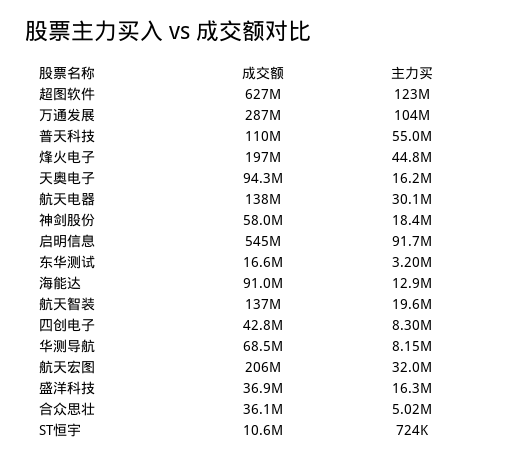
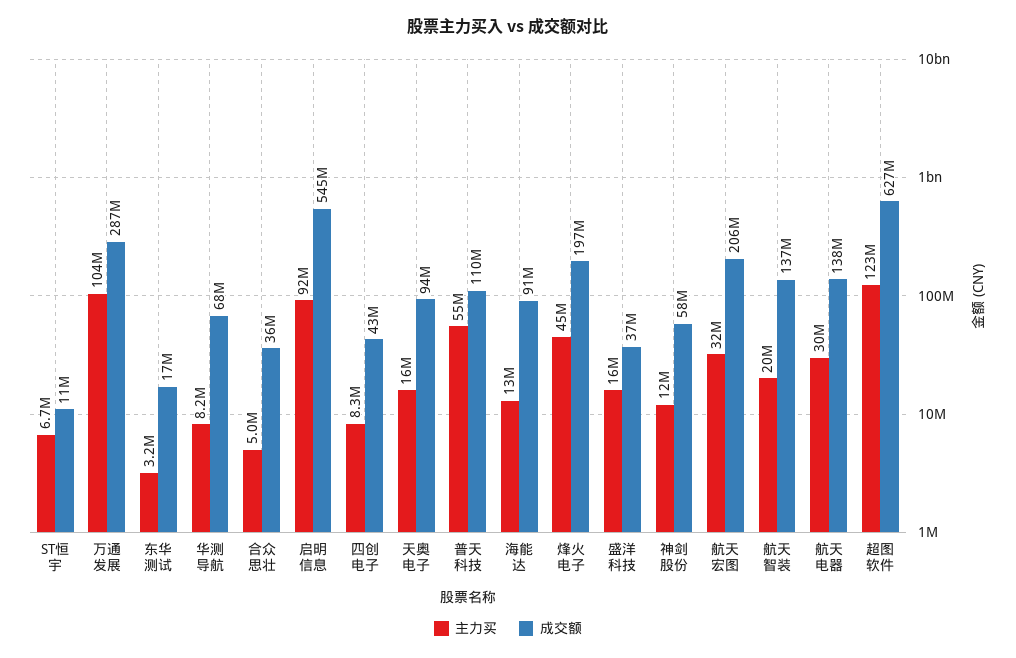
  {
    "成交额": {
      "超图软件": 627000000,
      "万通发展": 287000000,
      "普天科技": 110000000,
      "烽火电子": 197000000,
      "天奥电子": 94300000,
      "航天电器": 138000000,
      "神剑股份": 58000000,
      "启明信息": 545000000,
      "东华测试": 16600000,
      "海能达": 91000000,
      "航天智装": 137000000,
      "四创电子": 42800000,
      "华测导航": 68500000,
      "航天宏图": 206000000,
      "盛洋科技": 36900000,
      "合众思壮": 36100000,
      "ST恒宇": 10600000
    },
    "主力买": {
      "超图软件": 123000000,
      "万通发展": 104000000,
      "普天科技": 55000000,
      "烽火电子": 44800000,
      "天奥电子": 16200000,
      "航天电器": 30100000,
-     "神剑股份": 18400000,
+     "神剑股份": 12000000,
      "启明信息": 91700000,
      "东华测试": 3200000,
      "海能达": 12900000,
      "航天智装": 19600000,
      "四创电子": 8300000,
      "华测导航": 8150000,
      "航天宏图": 32000000,
      "盛洋科技": 16300000,
      "合众思壮": 5020000,
-     "ST恒宇": 724000
+     "ST恒宇": 6700000
    }
  }

